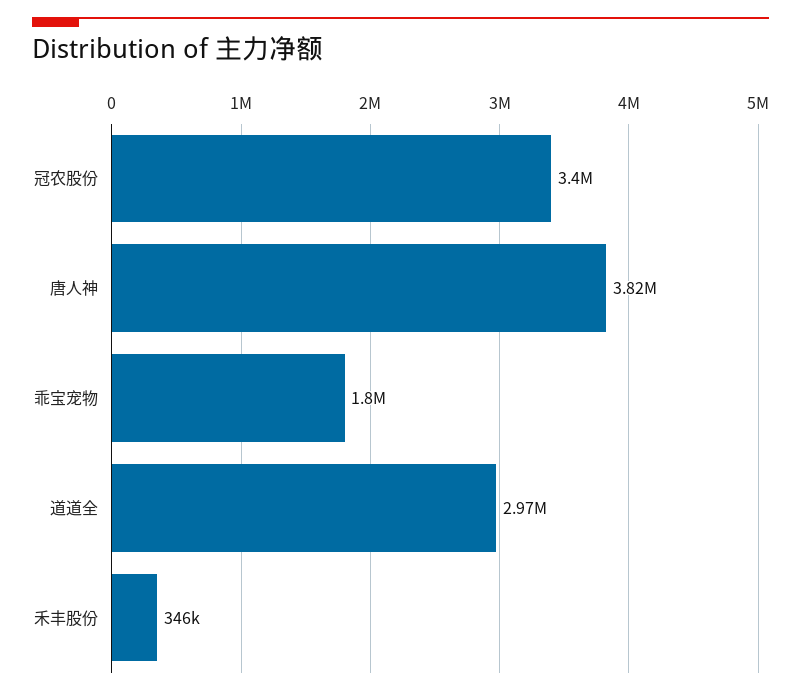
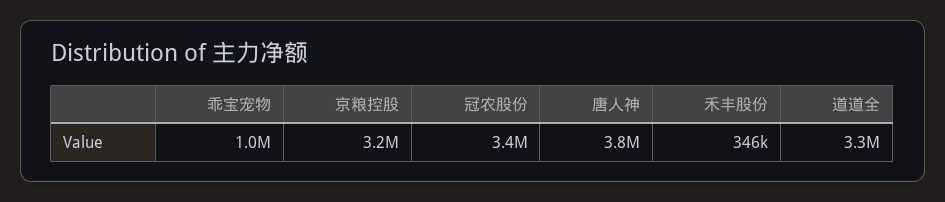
  {
    "冠农股份": 3400000,
    "唐人神": 3820000,
-   "乖宝宠物": 1800000,
+   "乖宝宠物": 1000000,
-   "道道全": 2970000,
+   "道道全": 3300000,
-   "禾丰股份": 346000
+   "禾丰股份": 346000,
+   "京粮控股": 3200000
  }

